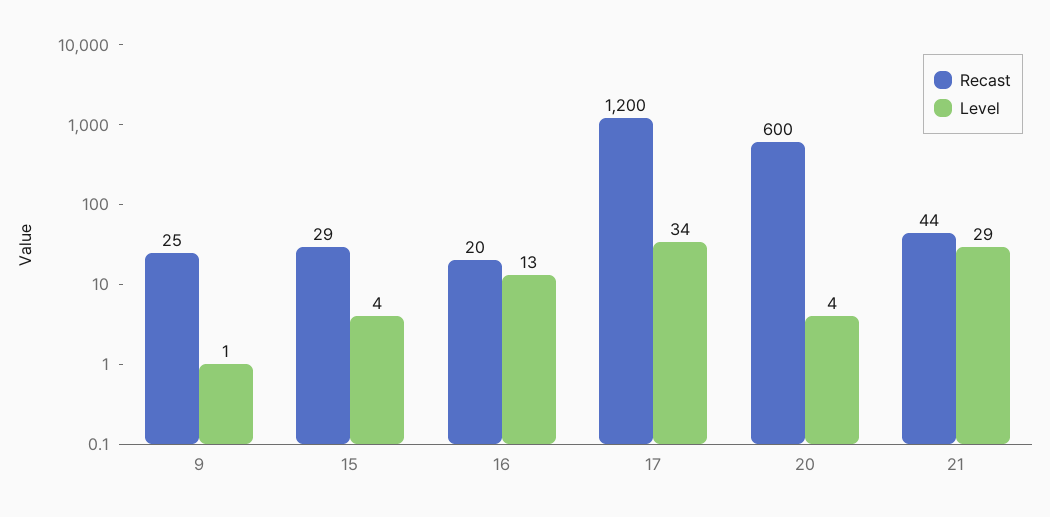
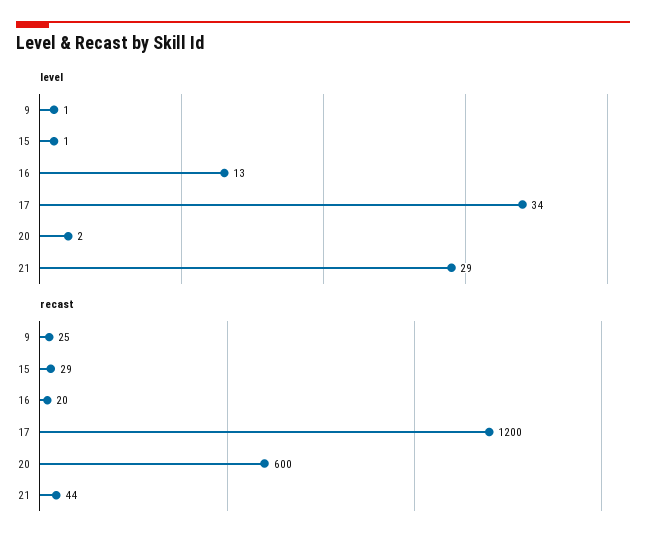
  {
    "Recast": {
      "9": 25,
      "15": 29,
      "16": 20,
      "17": 1200,
      "20": 600,
      "21": 44
    },
    "Level": {
      "9": 1,
-     "15": 4,
+     "15": 1,
      "16": 13,
      "17": 34,
-     "20": 4,
+     "20": 2,
      "21": 29
    }
  }

